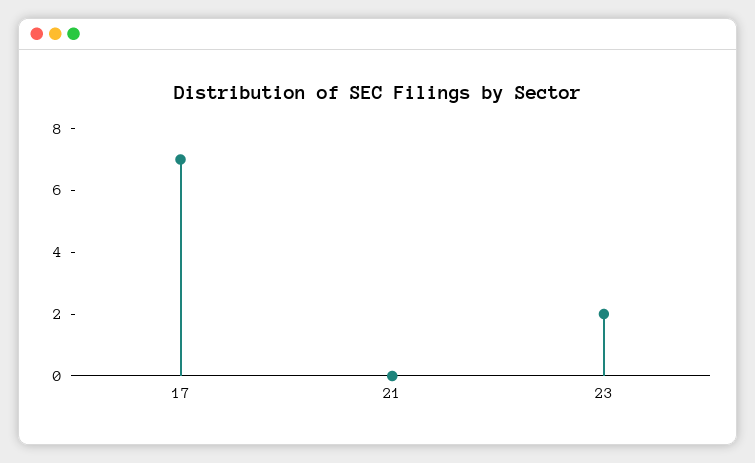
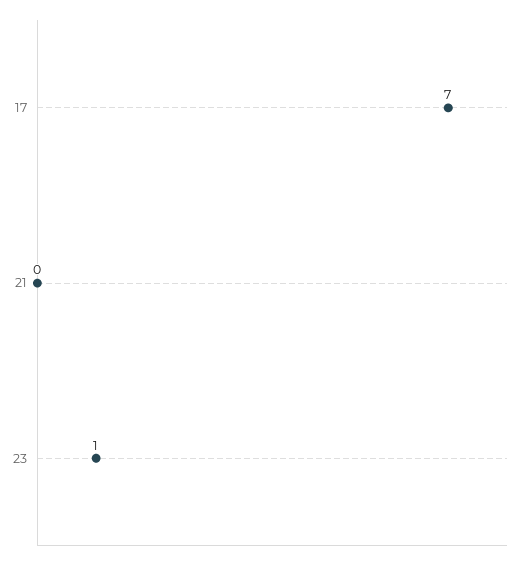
  {
    "17": 7,
    "21": 0,
-   "23": 2
+   "23": 1
  }

